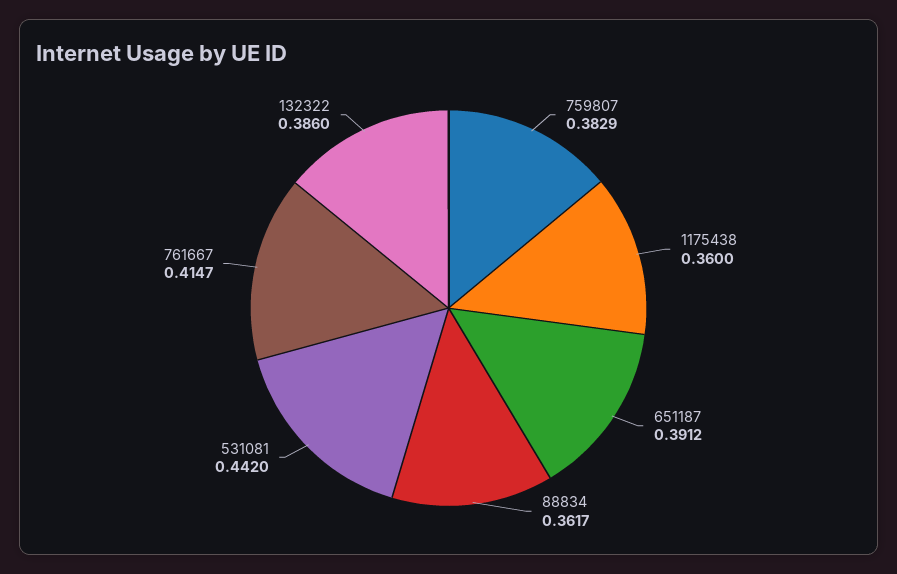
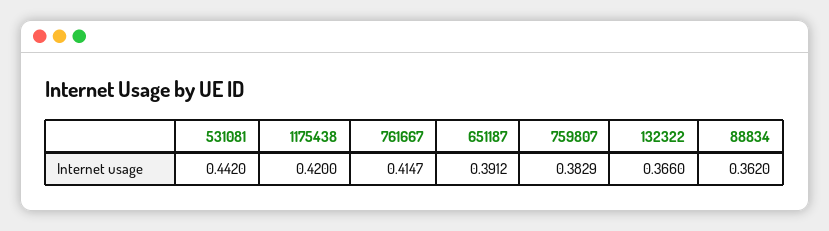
  {
    "759807": 0.3829,
-   "1175438": 0.36,
+   "1175438": 0.42,
    "651187": 0.3912,
-   "88834": 0.3617,
+   "88834": 0.362,
    "531081": 0.442,
    "761667": 0.4147,
-   "132322": 0.386
+   "132322": 0.366
  }

